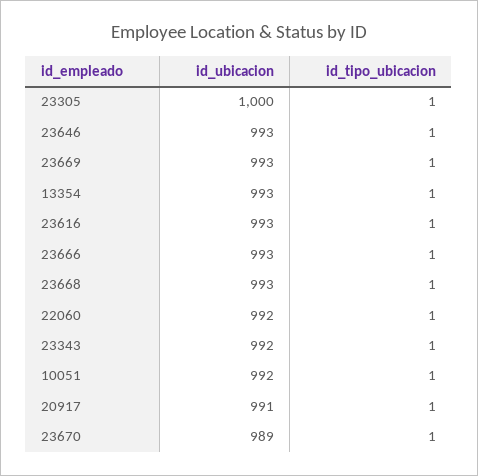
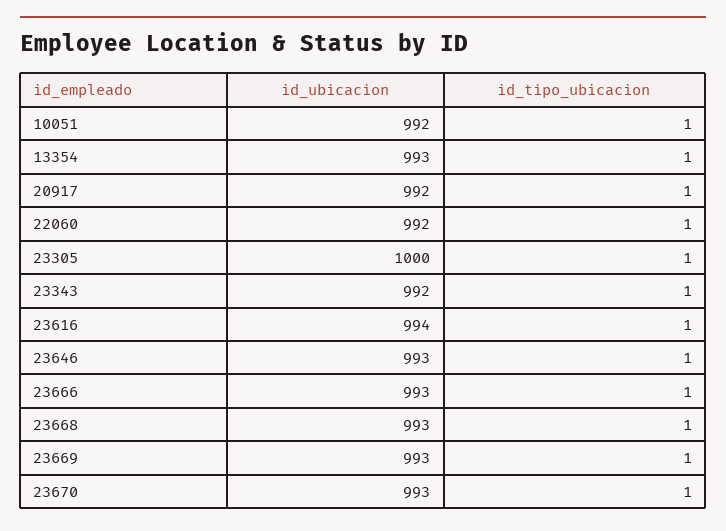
  {
    "id_ubicacion": {
      "23305": 1000,
      "23646": 993,
      "23669": 993,
      "13354": 993,
-     "23616": 993,
+     "23616": 994,
      "23666": 993,
      "23668": 993,
      "22060": 992,
      "23343": 992,
      "10051": 992,
-     "20917": 991,
+     "20917": 992,
-     "23670": 989
+     "23670": 993
    },
    "id_tipo_ubicacion": {
      "23305": 1,
      "23646": 1,
      "23669": 1,
      "13354": 1,
      "23616": 1,
      "23666": 1,
      "23668": 1,
      "22060": 1,
      "23343": 1,
      "10051": 1,
      "20917": 1,
      "23670": 1
    }
  }

